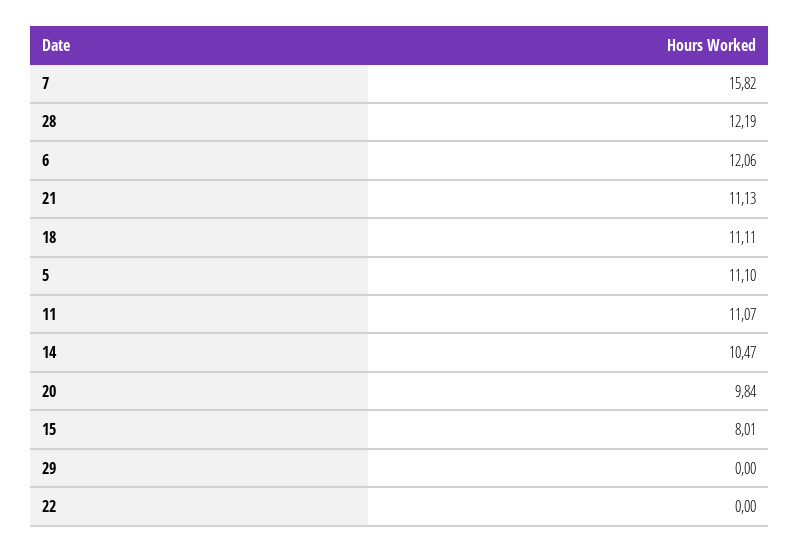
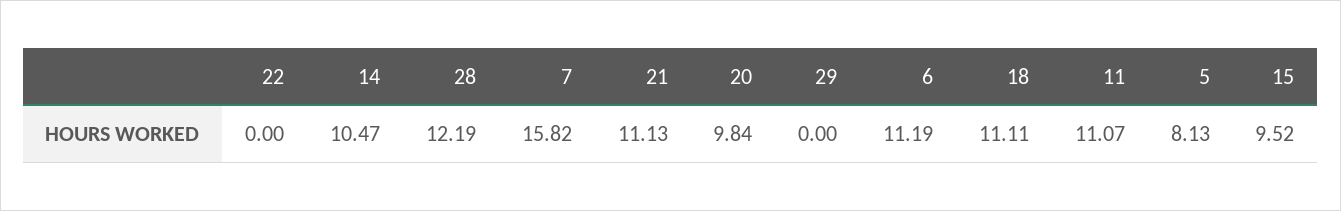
  {
    "7": 15.82,
    "28": 12.19,
-   "6": 12.06,
+   "6": 11.19,
    "21": 11.13,
    "18": 11.11,
-   "5": 11.1,
+   "5": 8.13,
    "11": 11.07,
    "14": 10.47,
    "20": 9.84,
-   "15": 8.01,
+   "15": 9.52,
    "29": 0,
    "22": 0
  }

